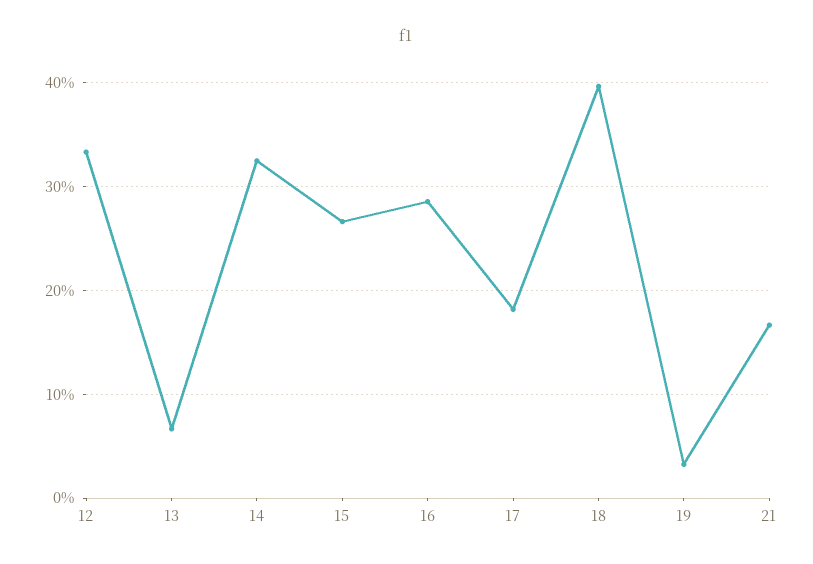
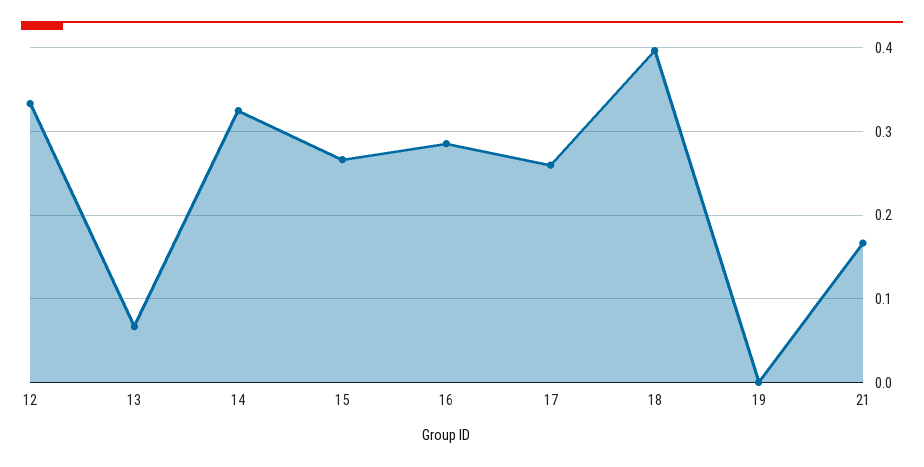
  {
    "12": 0.33,
    "13": 0.07,
    "14": 0.32,
    "15": 0.27,
    "16": 0.29,
-   "17": 0.18,
+   "17": 0.26,
    "18": 0.4,
-   "19": 0.03,
+   "19": 0,
    "21": 0.17
  }

